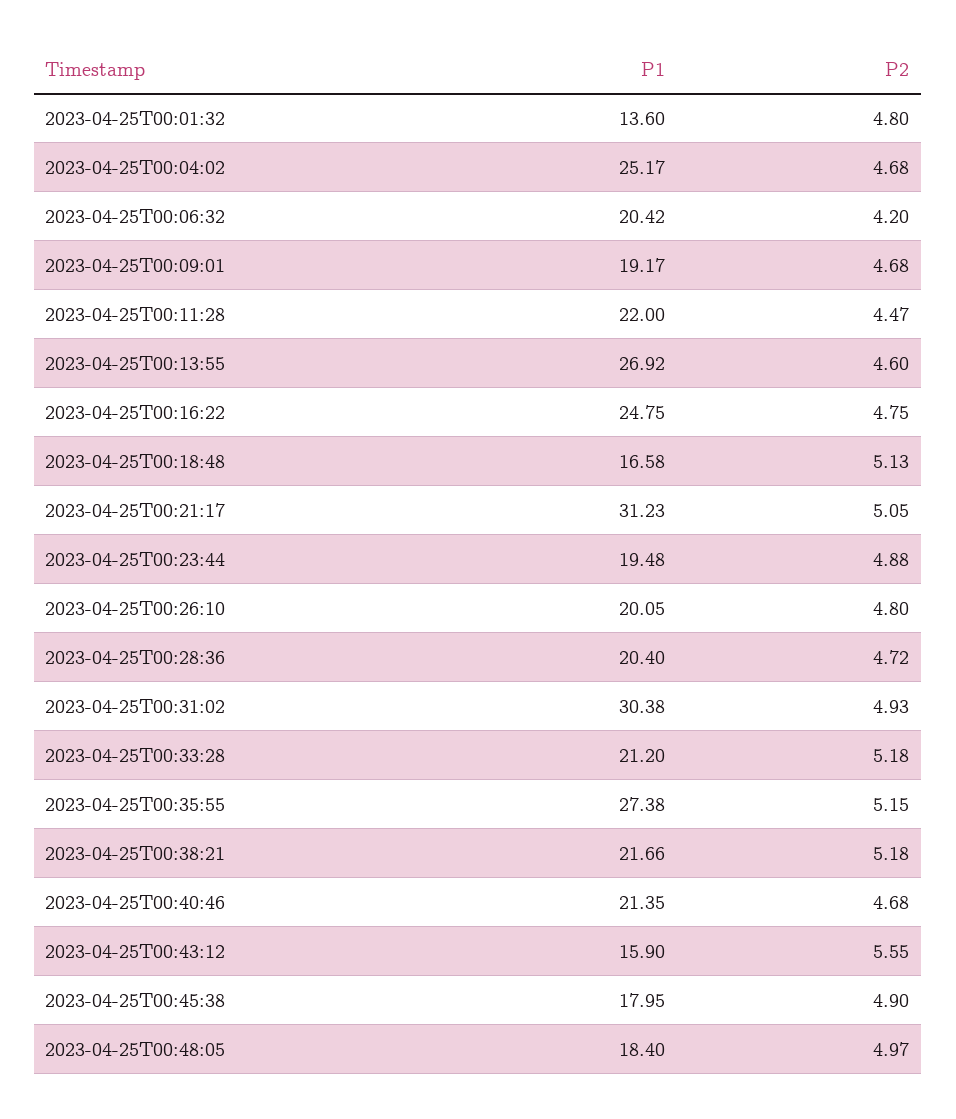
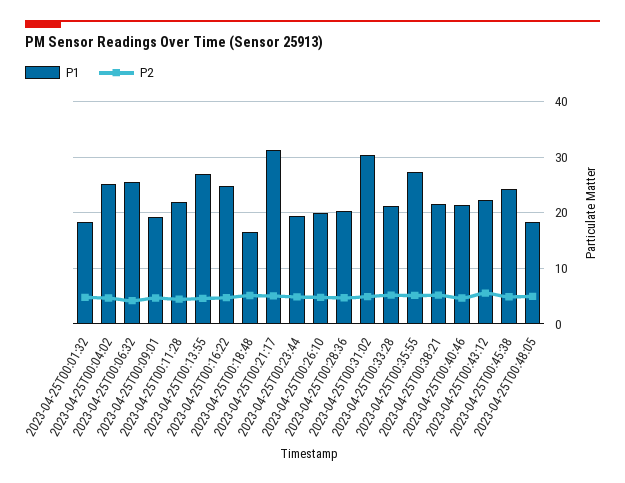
  {
    "P1": {
-     "2023-04-25T00:01:32": 13.6,
+     "2023-04-25T00:01:32": 18,
      "2023-04-25T00:04:02": 25.17,
-     "2023-04-25T00:06:32": 20.42,
+     "2023-04-25T00:06:32": 26,
      "2023-04-25T00:09:01": 19.17,
      "2023-04-25T00:11:28": 22,
      "2023-04-25T00:13:55": 26.92,
      "2023-04-25T00:16:22": 24.75,
      "2023-04-25T00:18:48": 16.58,
      "2023-04-25T00:21:17": 31.23,
      "2023-04-25T00:23:44": 19.48,
      "2023-04-25T00:26:10": 20.05,
      "2023-04-25T00:28:36": 20.4,
      "2023-04-25T00:31:02": 30.38,
      "2023-04-25T00:33:28": 21.2,
      "2023-04-25T00:35:55": 27.38,
      "2023-04-25T00:38:21": 21.66,
      "2023-04-25T00:40:46": 21.35,
-     "2023-04-25T00:43:12": 15.9,
+     "2023-04-25T00:43:12": 22,
-     "2023-04-25T00:45:38": 17.95,
+     "2023-04-25T00:45:38": 24,
      "2023-04-25T00:48:05": 18.4
    },
    "P2": {
      "2023-04-25T00:01:32": 4.8,
      "2023-04-25T00:04:02": 4.68,
      "2023-04-25T00:06:32": 4.2,
      "2023-04-25T00:09:01": 4.68,
      "2023-04-25T00:11:28": 4.47,
      "2023-04-25T00:13:55": 4.6,
      "2023-04-25T00:16:22": 4.75,
      "2023-04-25T00:18:48": 5.13,
      "2023-04-25T00:21:17": 5.05,
      "2023-04-25T00:23:44": 4.88,
      "2023-04-25T00:26:10": 4.8,
      "2023-04-25T00:28:36": 4.72,
      "2023-04-25T00:31:02": 4.93,
      "2023-04-25T00:33:28": 5.18,
      "2023-04-25T00:35:55": 5.15,
      "2023-04-25T00:38:21": 5.18,
      "2023-04-25T00:40:46": 4.68,
      "2023-04-25T00:43:12": 5.55,
      "2023-04-25T00:45:38": 4.9,
      "2023-04-25T00:48:05": 4.97
    }
  }

